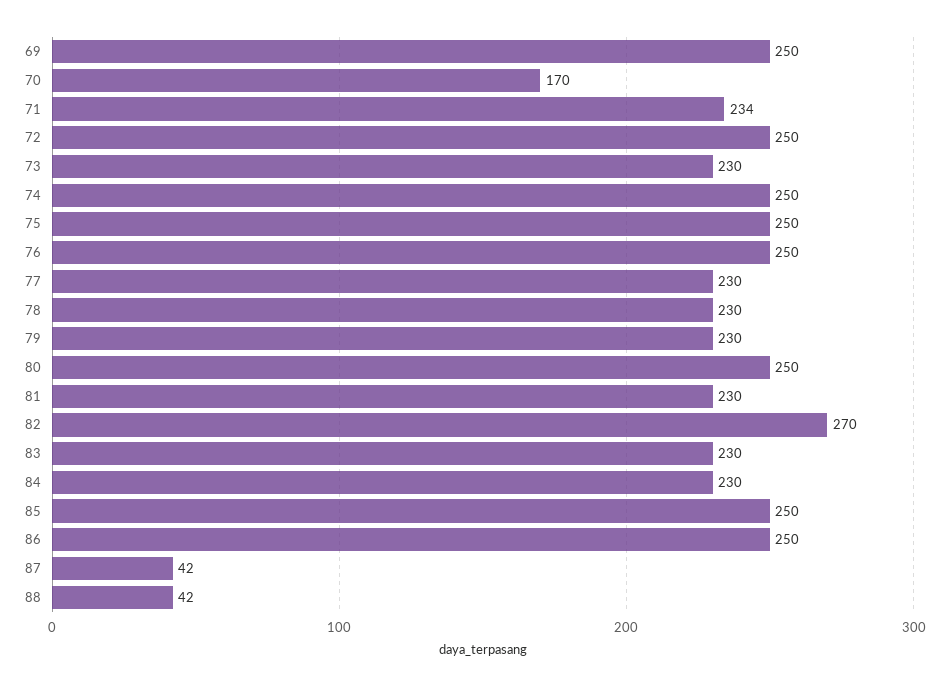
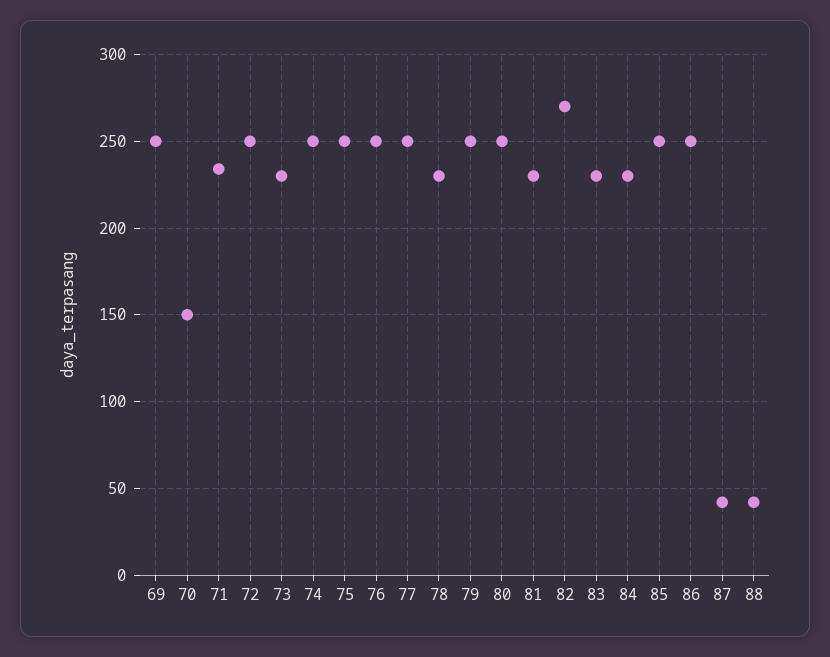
  {
    "69": 250,
-   "70": 170,
+   "70": 150,
    "71": 234,
    "72": 250,
    "73": 230,
    "74": 250,
    "75": 250,
    "76": 250,
-   "77": 230,
+   "77": 250,
    "78": 230,
-   "79": 230,
+   "79": 250,
    "80": 250,
    "81": 230,
    "82": 270,
    "83": 230,
    "84": 230,
    "85": 250,
    "86": 250,
    "87": 42,
    "88": 42
  }

